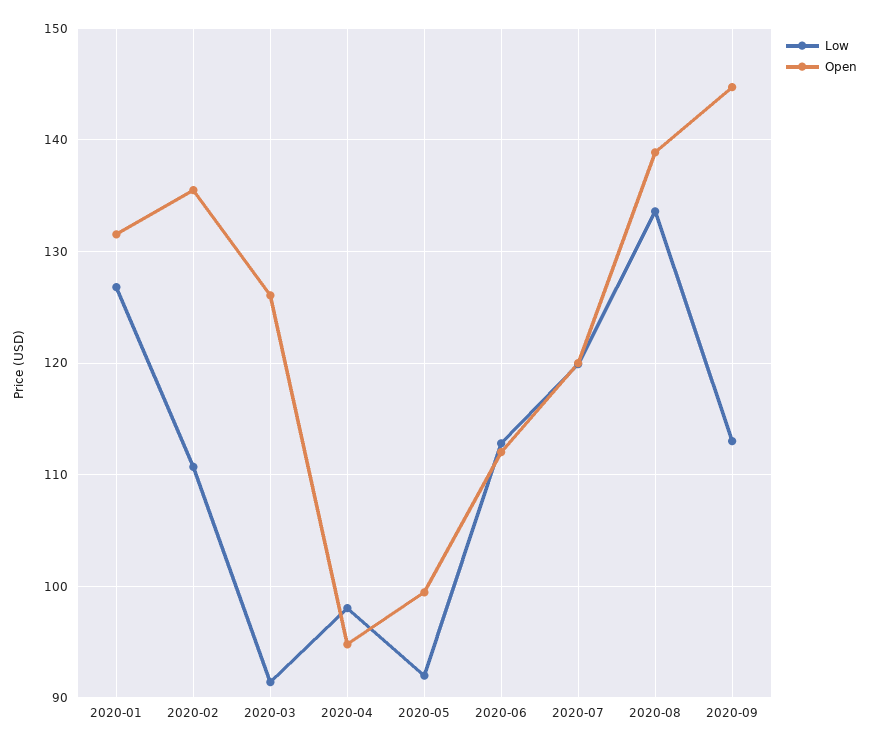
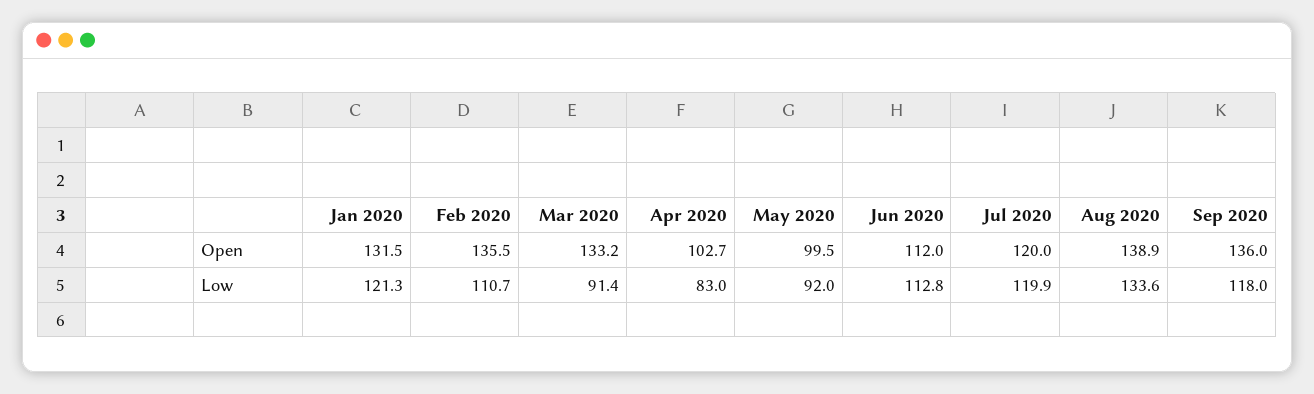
  {
    "Low": {
-     "2020-01": 127,
+     "2020-01": 121.3,
      "2020-02": 110.7,
      "2020-03": 91.4,
-     "2020-04": 98,
+     "2020-04": 83,
      "2020-05": 92,
      "2020-06": 112.8,
      "2020-07": 119.9,
      "2020-08": 133.6,
-     "2020-09": 113
+     "2020-09": 118
    },
    "Open": {
      "2020-01": 131.5,
      "2020-02": 135.5,
-     "2020-03": 126,
+     "2020-03": 133.2,
-     "2020-04": 95,
+     "2020-04": 102.7,
      "2020-05": 99.5,
      "2020-06": 112,
      "2020-07": 120,
      "2020-08": 138.9,
-     "2020-09": 145
+     "2020-09": 136
    }
  }

